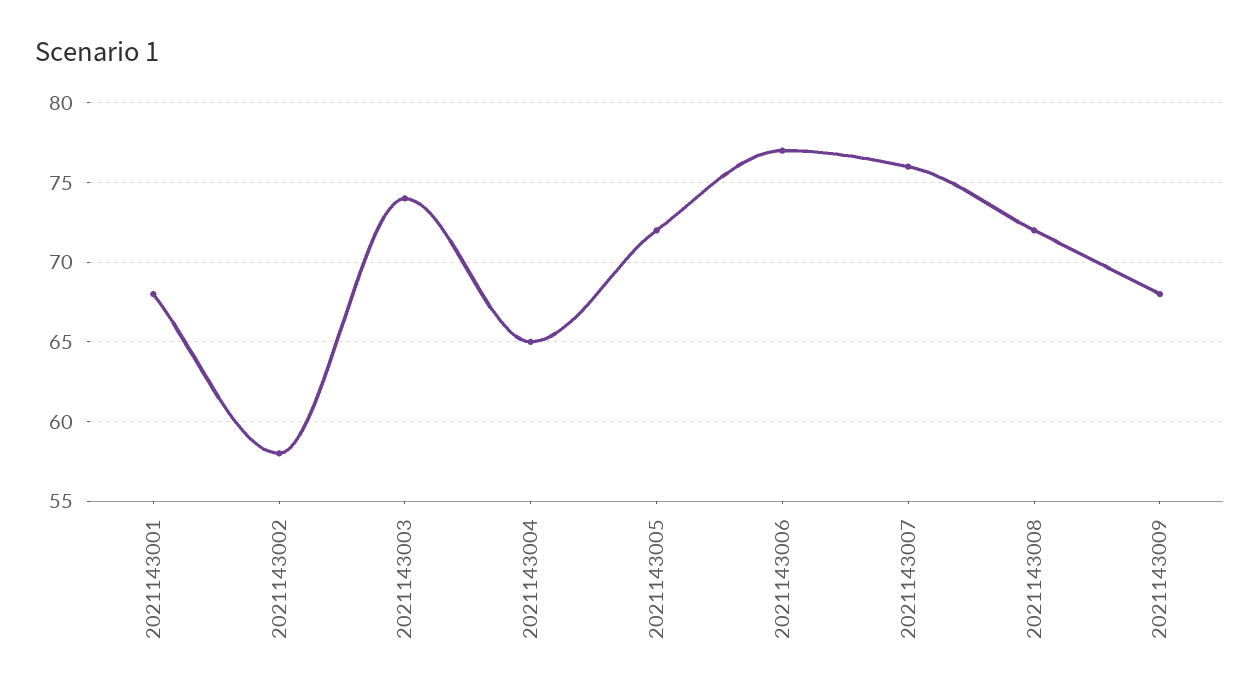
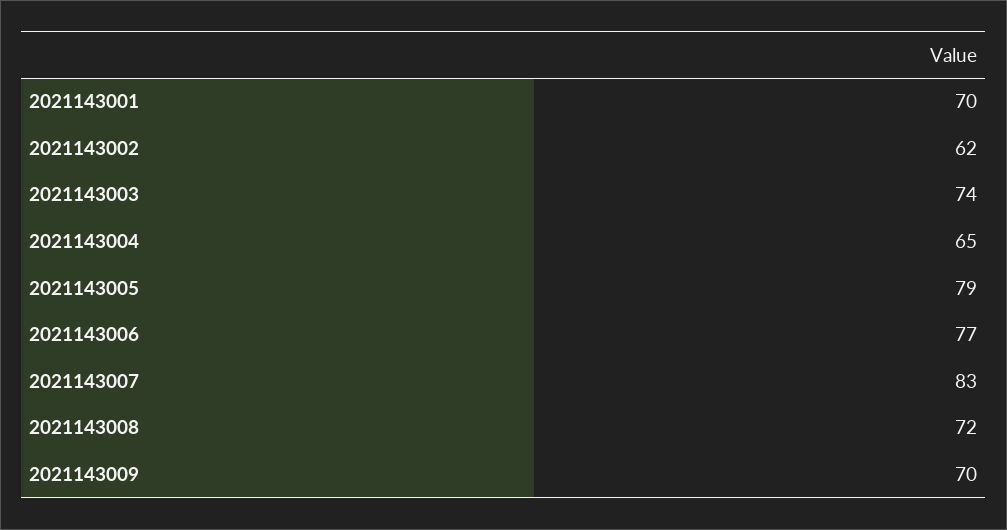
  {
-   "2021143001": 68,
+   "2021143001": 70,
-   "2021143002": 58,
+   "2021143002": 62,
    "2021143003": 74,
    "2021143004": 65,
-   "2021143005": 72,
+   "2021143005": 79,
    "2021143006": 77,
-   "2021143007": 76,
+   "2021143007": 83,
    "2021143008": 72,
-   "2021143009": 68
+   "2021143009": 70
  }

